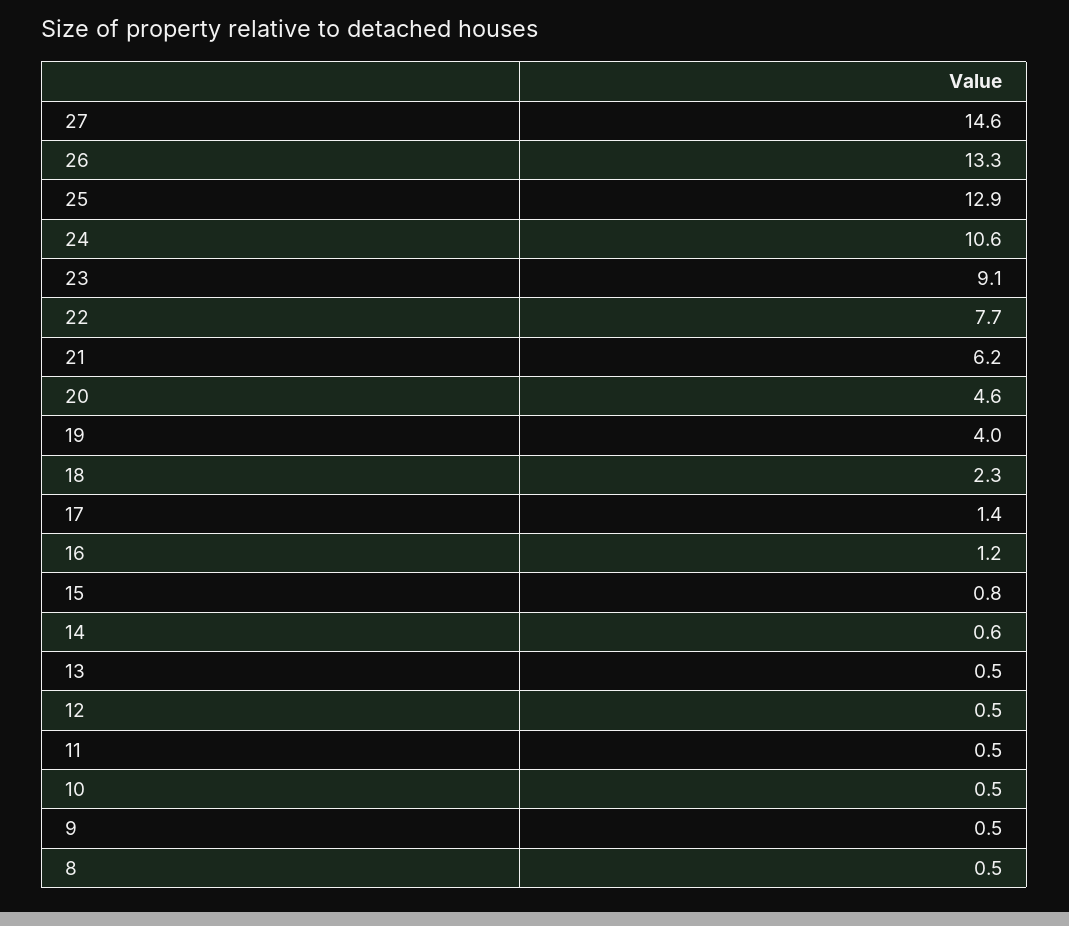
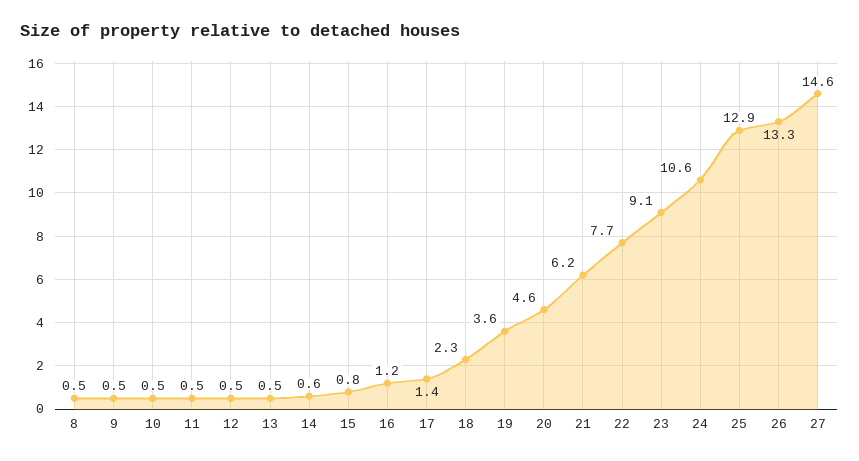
  {
    "27": 14.6,
    "26": 13.3,
    "25": 12.9,
    "24": 10.6,
    "23": 9.1,
    "22": 7.7,
    "21": 6.2,
    "20": 4.6,
-   "19": 4,
+   "19": 3.6,
    "18": 2.3,
    "17": 1.4,
    "16": 1.2,
    "15": 0.8,
    "14": 0.6,
    "13": 0.5,
    "12": 0.5,
    "11": 0.5,
    "10": 0.5,
    "9": 0.5,
    "8": 0.5
  }

